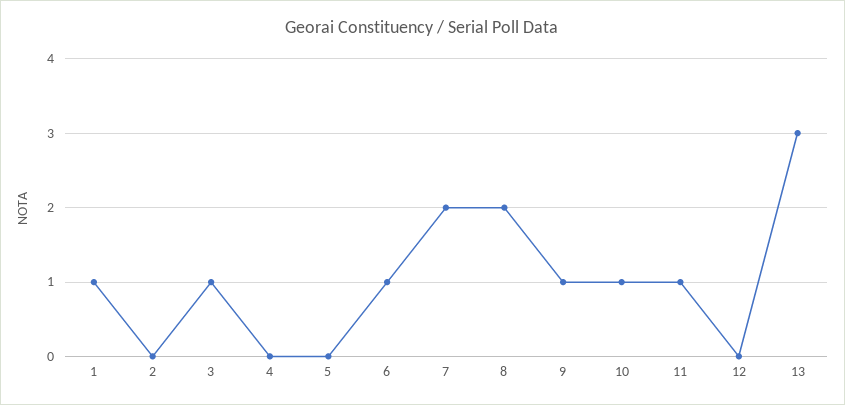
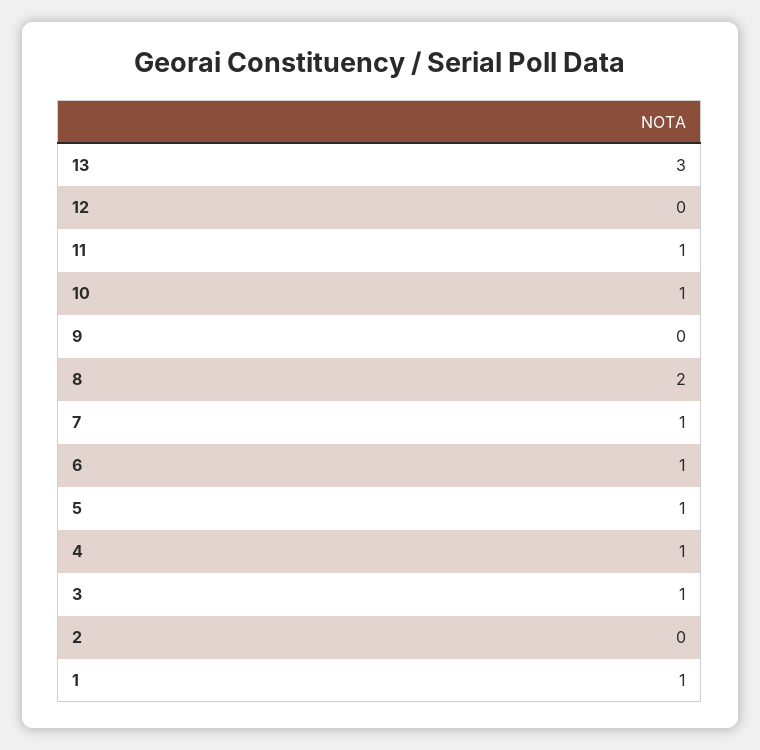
  {
    "1": 1,
    "2": 0,
    "3": 1,
-   "4": 0,
+   "4": 1,
-   "5": 0,
+   "5": 1,
    "6": 1,
-   "7": 2,
+   "7": 1,
    "8": 2,
-   "9": 1,
+   "9": 0,
    "10": 1,
    "11": 1,
    "12": 0,
    "13": 3
  }

